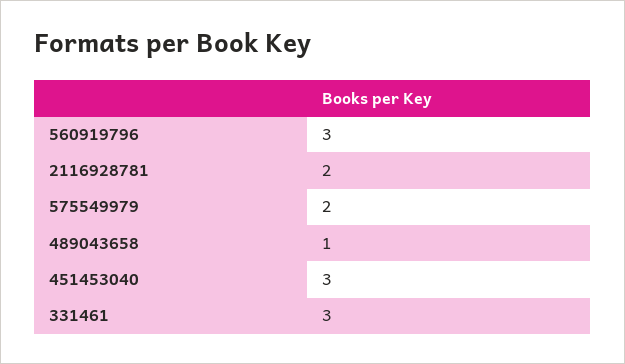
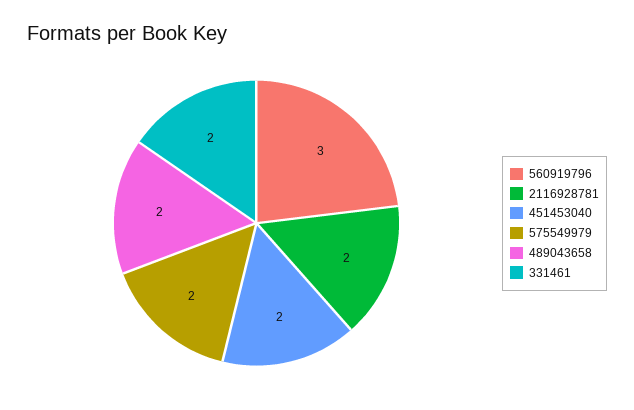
  {
    "560919796": 3,
    "2116928781": 2,
    "575549979": 2,
-   "489043658": 1,
+   "489043658": 2,
-   "451453040": 3,
+   "451453040": 2,
-   "331461": 3
+   "331461": 2
  }

